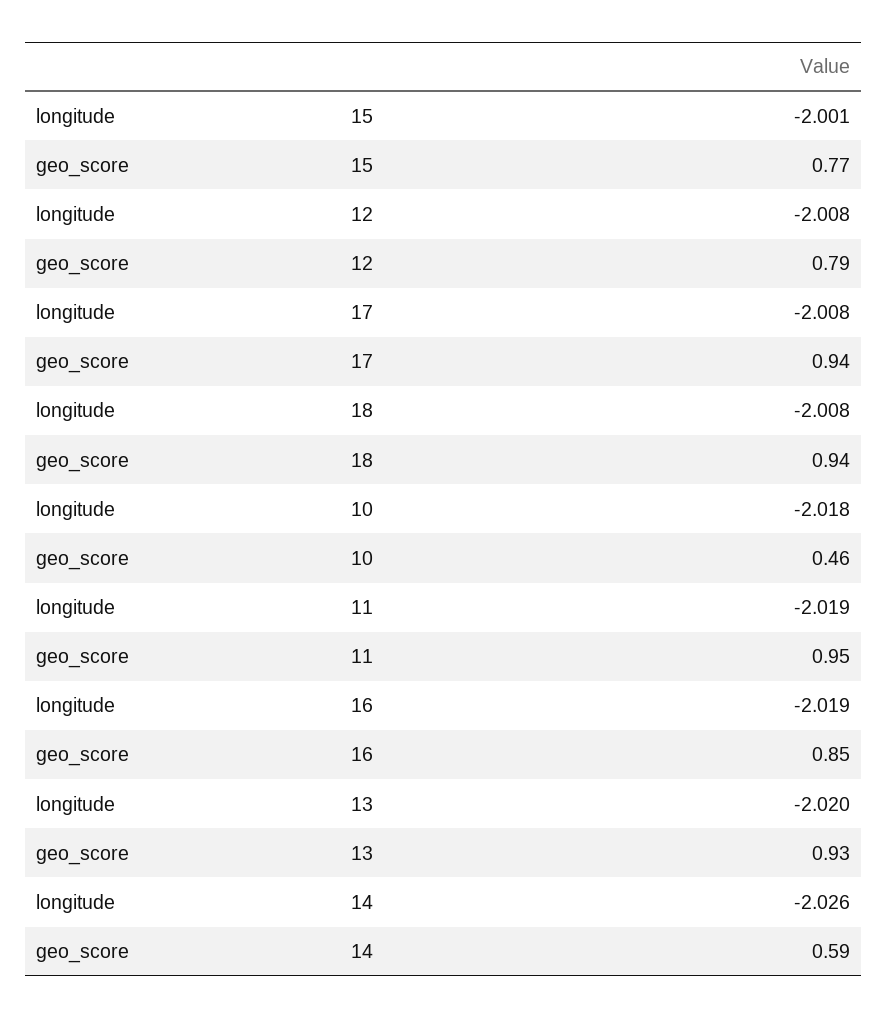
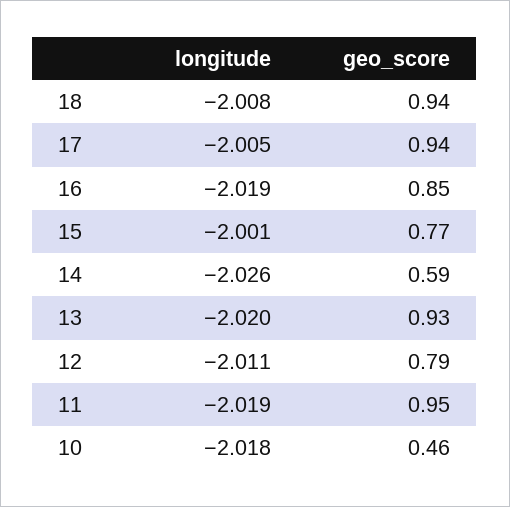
  {
    "longitude": {
      "15": -2.001,
-     "12": -2.008,
+     "12": -2.011,
-     "17": -2.008,
+     "17": -2.005,
      "18": -2.008,
      "10": -2.018,
      "11": -2.019,
      "16": -2.019,
      "13": -2.02,
      "14": -2.026
    },
    "geo_score": {
      "15": 0.77,
      "12": 0.79,
      "17": 0.94,
      "18": 0.94,
      "10": 0.46,
      "11": 0.95,
      "16": 0.85,
      "13": 0.93,
      "14": 0.59
    }
  }

